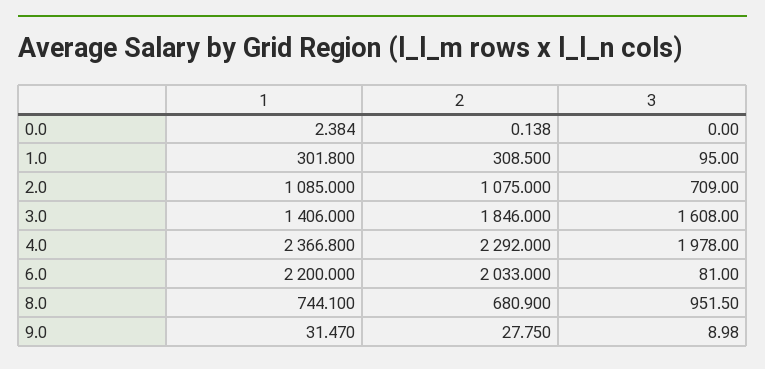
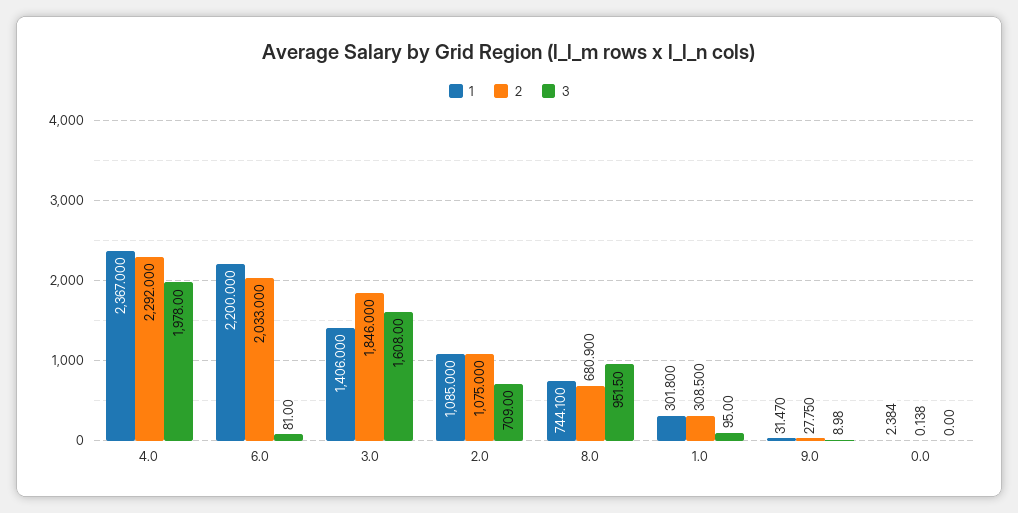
  {
    "1": {
      "0.0": 2.384,
      "1.0": 301.8,
      "2.0": 1085,
      "3.0": 1406,
-     "4.0": 2366.8,
+     "4.0": 2367,
      "6.0": 2200,
      "8.0": 744.1,
      "9.0": 31.47
    },
    "2": {
      "0.0": 0.138,
      "1.0": 308.5,
      "2.0": 1075,
      "3.0": 1846,
      "4.0": 2292,
      "6.0": 2033,
      "8.0": 680.9,
      "9.0": 27.75
    },
    "3": {
      "0.0": 0,
      "1.0": 95,
      "2.0": 709,
      "3.0": 1608,
      "4.0": 1978,
      "6.0": 81,
      "8.0": 951.5,
      "9.0": 8.98
    }
  }

